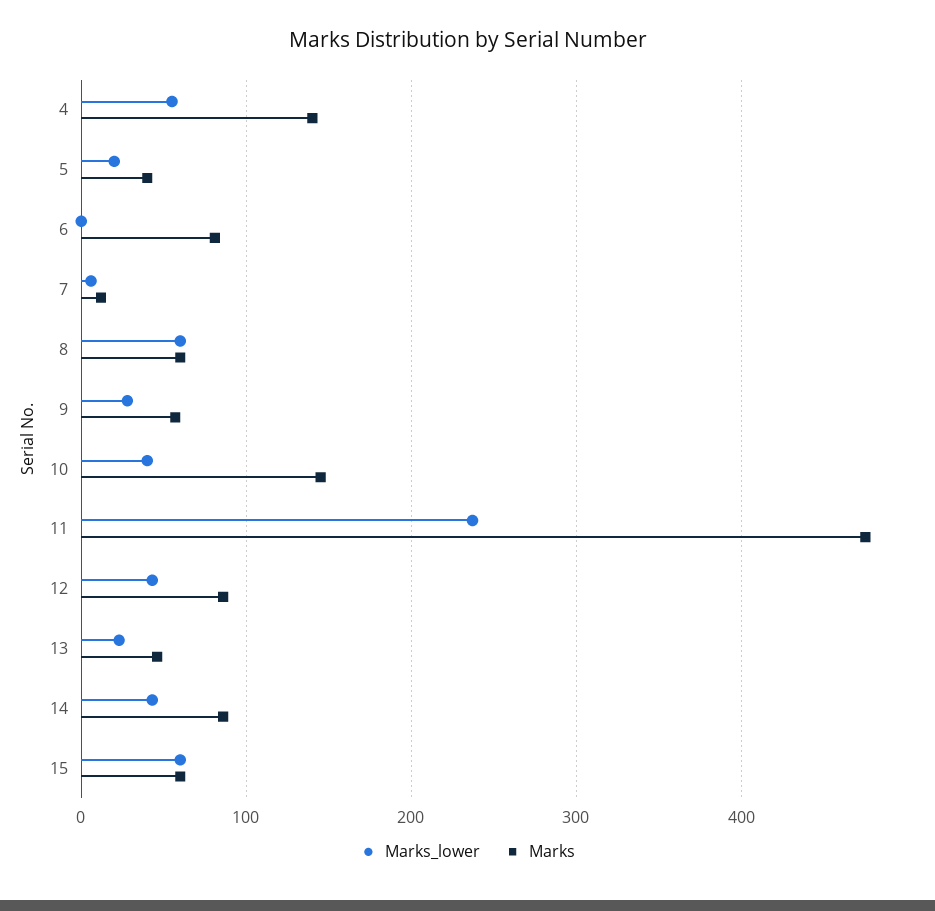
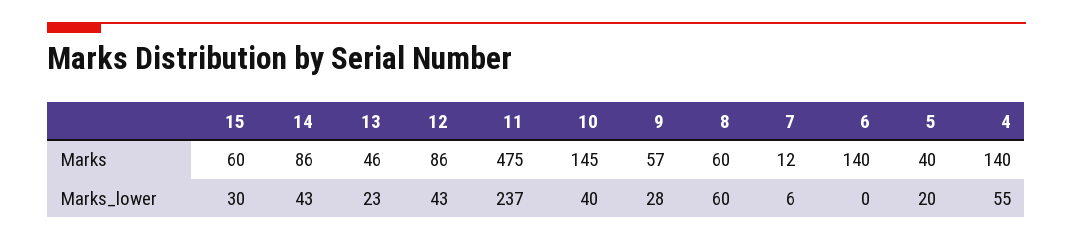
  {
    "Marks_lower": {
      "4": 55,
      "5": 20,
      "6": 0,
      "7": 6,
      "8": 60,
      "9": 28,
      "10": 40,
      "11": 237,
      "12": 43,
      "13": 23,
      "14": 43,
-     "15": 60
+     "15": 30
    },
    "Marks": {
      "4": 140,
      "5": 40,
-     "6": 80,
+     "6": 140,
      "7": 12,
      "8": 60,
      "9": 57,
      "10": 145,
      "11": 475,
      "12": 86,
      "13": 46,
      "14": 86,
      "15": 60
    }
  }

